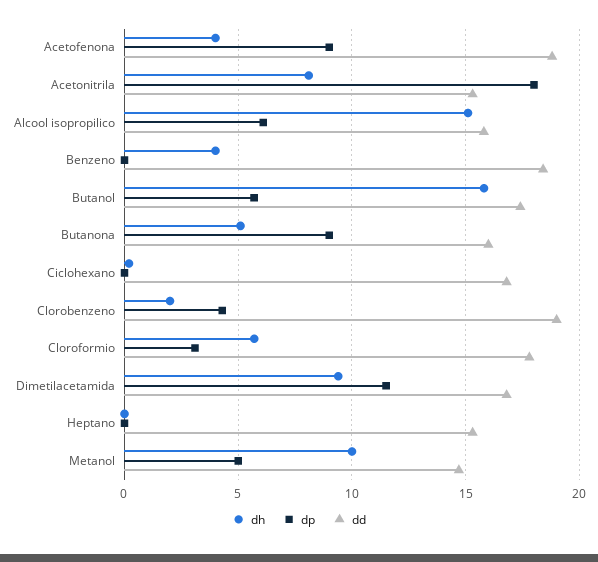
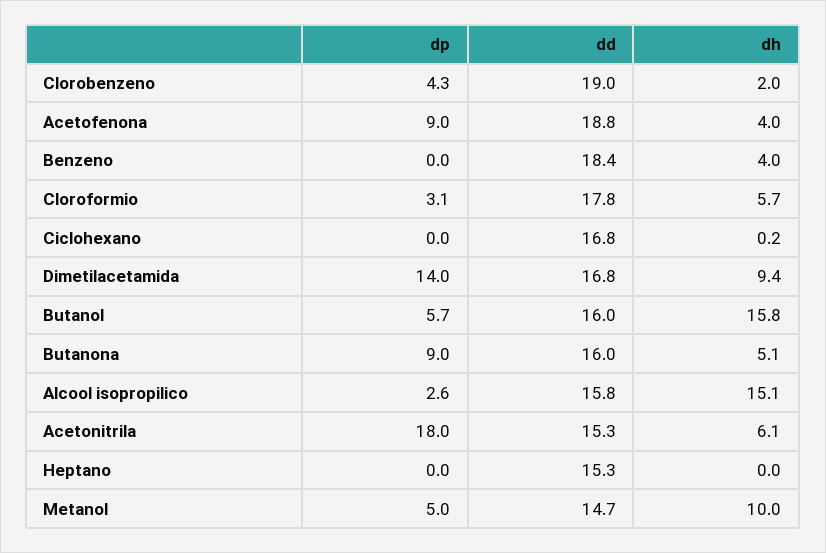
  {
    "dh": {
      "Acetofenona": 4,
-     "Acetonitrila": 8,
+     "Acetonitrila": 6.1,
      "Alcool isopropilico": 15.1,
      "Benzeno": 4,
      "Butanol": 15.8,
      "Butanona": 5.1,
      "Ciclohexano": 0.2,
      "Clorobenzeno": 2,
      "Cloroformio": 5.7,
      "Dimetilacetamida": 9.4,
      "Heptano": 0,
      "Metanol": 10
    },
    "dp": {
      "Acetofenona": 9,
      "Acetonitrila": 18,
-     "Alcool isopropilico": 6,
+     "Alcool isopropilico": 2.6,
      "Benzeno": 0,
      "Butanol": 5.7,
      "Butanona": 9,
      "Ciclohexano": 0,
      "Clorobenzeno": 4.3,
      "Cloroformio": 3.1,
-     "Dimetilacetamida": 11.5,
+     "Dimetilacetamida": 14,
      "Heptano": 0,
      "Metanol": 5
    },
    "dd": {
      "Acetofenona": 18.8,
      "Acetonitrila": 15.3,
      "Alcool isopropilico": 15.8,
      "Benzeno": 18.4,
-     "Butanol": 17.5,
+     "Butanol": 16,
      "Butanona": 16,
      "Ciclohexano": 16.8,
      "Clorobenzeno": 19,
      "Cloroformio": 17.8,
      "Dimetilacetamida": 16.8,
      "Heptano": 15.3,
      "Metanol": 14.7
    }
  }

